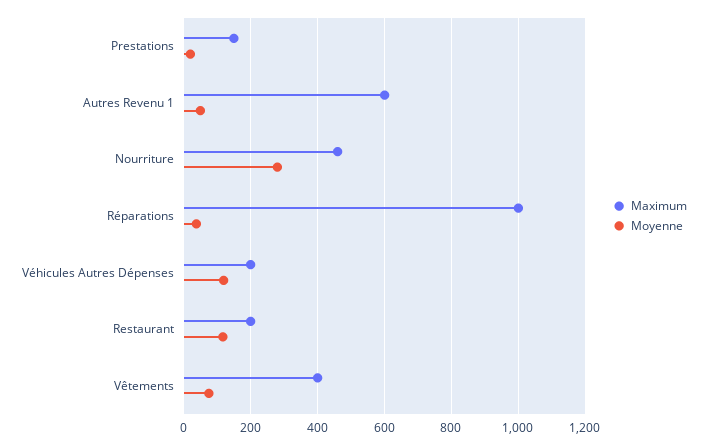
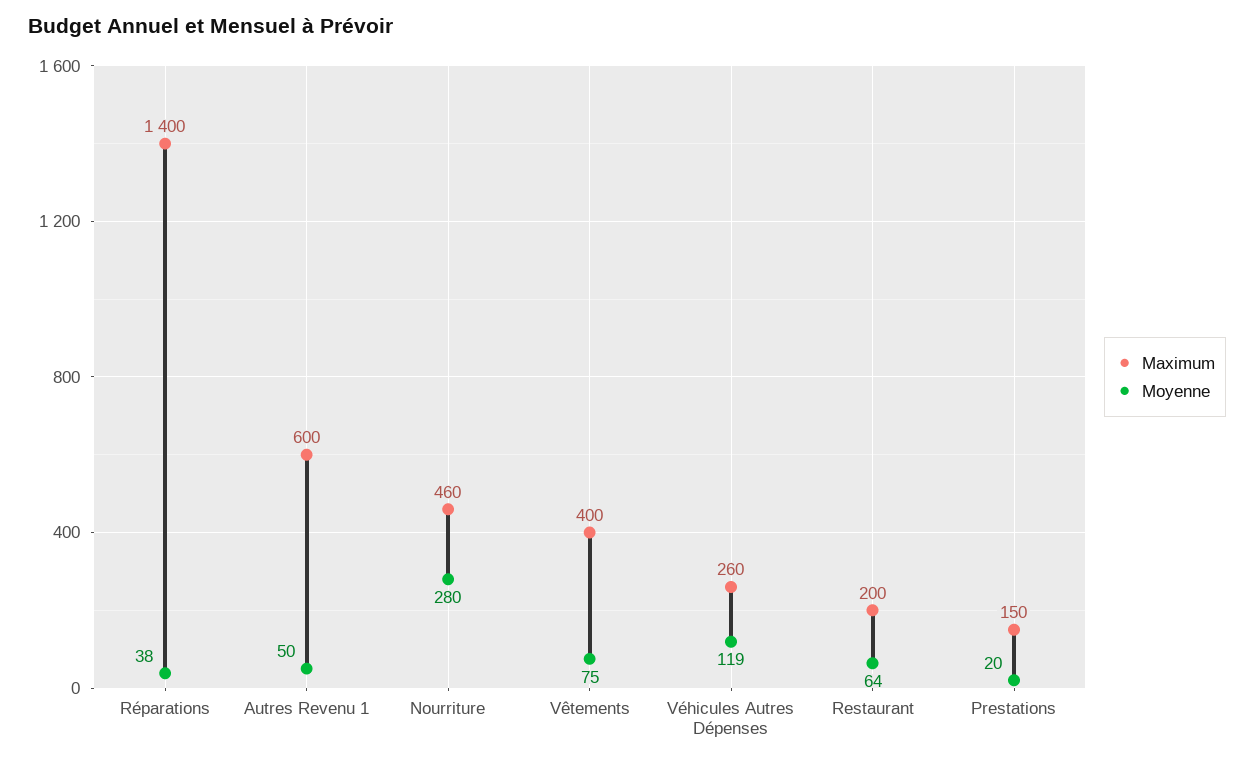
  {
    "Maximum": {
      "Prestations": 150,
      "Autres Revenu 1": 600,
      "Nourriture": 460,
-     "Réparations": 1000,
+     "Réparations": 1400,
-     "Véhicules Autres Dépenses": 200,
+     "Véhicules Autres Dépenses": 260,
      "Restaurant": 200,
      "Vêtements": 400
    },
    "Moyenne": {
      "Prestations": 20,
      "Autres Revenu 1": 50,
      "Nourriture": 280,
      "Réparations": 38,
      "Véhicules Autres Dépenses": 119,
-     "Restaurant": 120,
+     "Restaurant": 64,
      "Vêtements": 75
    }
  }

